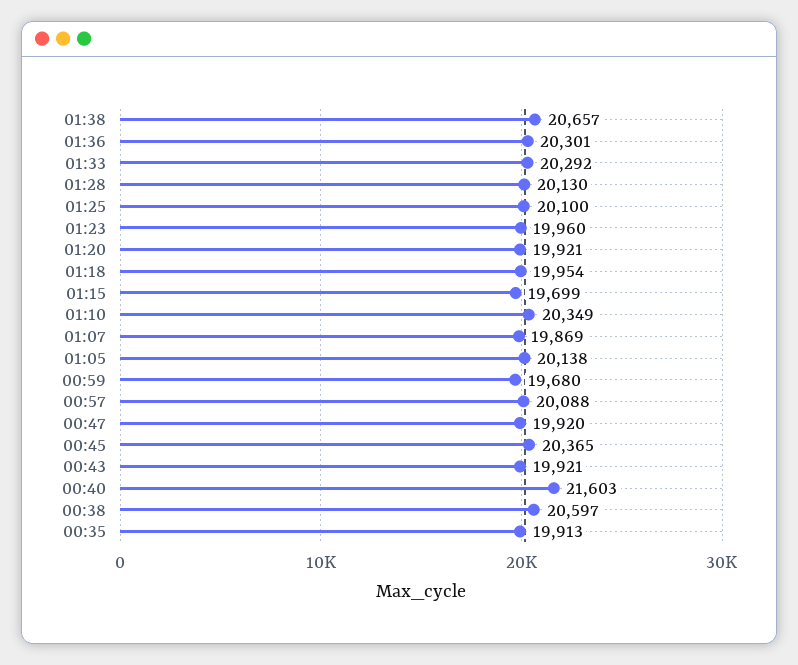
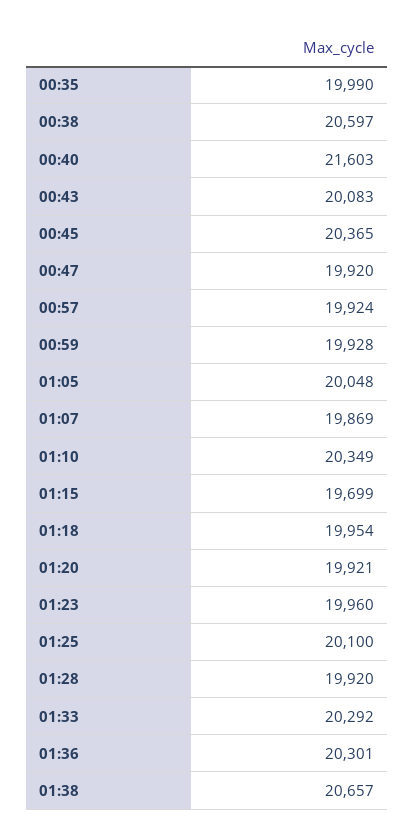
  {
    "01:38": 20657,
    "01:36": 20301,
    "01:33": 20292,
-   "01:28": 20130,
+   "01:28": 19920,
    "01:25": 20100,
    "01:23": 19960,
    "01:20": 19921,
    "01:18": 19954,
    "01:15": 19699,
    "01:10": 20349,
    "01:07": 19869,
-   "01:05": 20138,
+   "01:05": 20048,
-   "00:59": 19680,
+   "00:59": 19928,
-   "00:57": 20088,
+   "00:57": 19924,
    "00:47": 19920,
    "00:45": 20365,
-   "00:43": 19921,
+   "00:43": 20083,
    "00:40": 21603,
    "00:38": 20597,
-   "00:35": 19913
+   "00:35": 19990
  }

